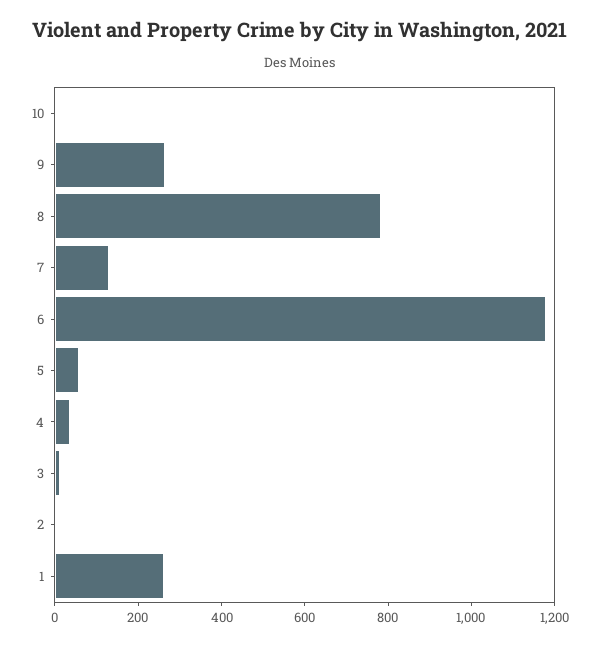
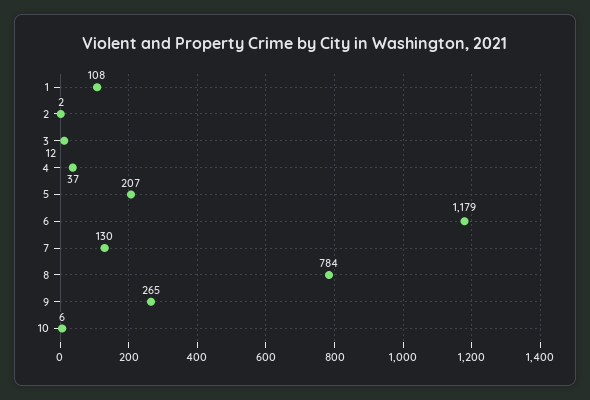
  {
    "10": 6,
    "9": 265,
    "8": 784,
    "7": 130,
    "6": 1179,
-   "5": 50,
+   "5": 207,
    "4": 37,
    "3": 12,
    "2": 2,
-   "1": 250
+   "1": 108
  }

